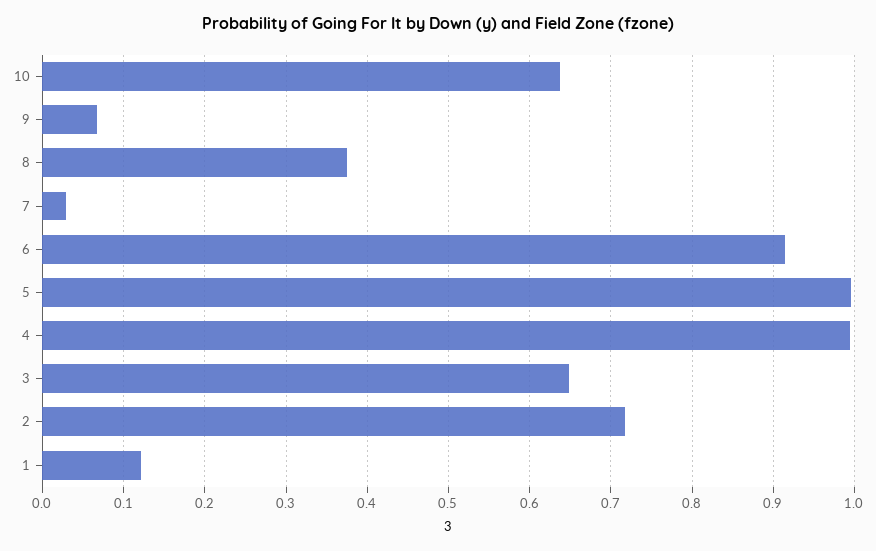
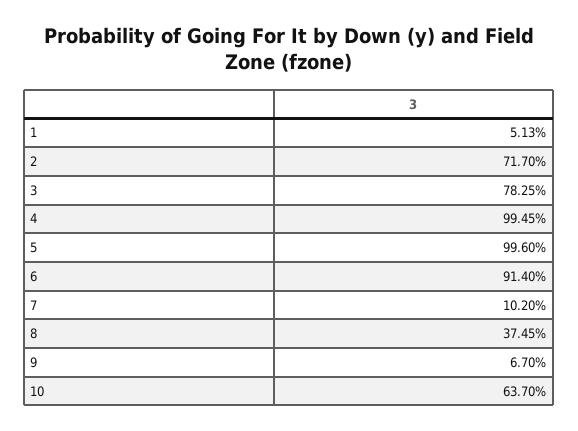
  {
    "10": 0.637,
    "9": 0.067,
    "8": 0.3745,
-   "7": 0.03,
+   "7": 0.102,
    "6": 0.914,
    "5": 0.996,
    "4": 0.9945,
-   "3": 0.65,
+   "3": 0.7825,
    "2": 0.717,
-   "1": 0.12
+   "1": 0.0513
  }

